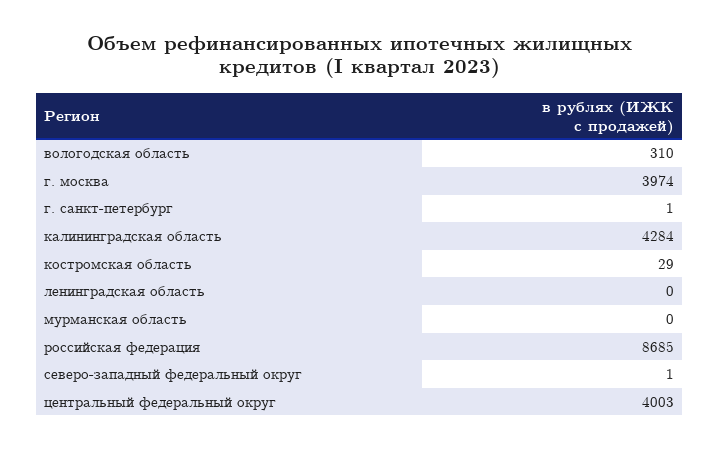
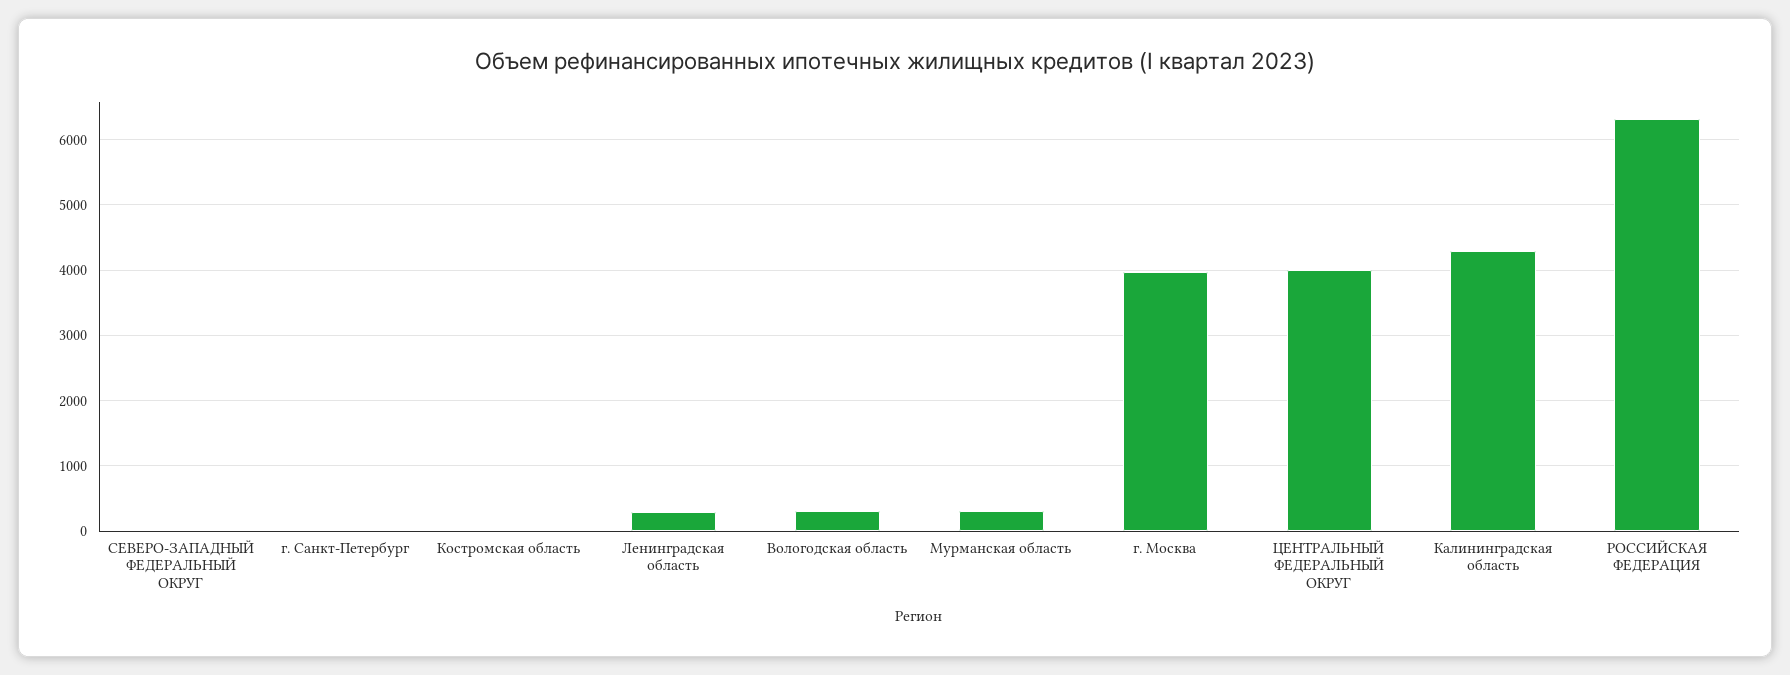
  {
    "вологодская область": 310,
    "г. москва": 3974,
    "г. санкт-петербург": 1,
    "калининградская область": 4284,
    "костромская область": 29,
-   "ленинградская область": 0,
+   "ленинградская область": 300,
-   "мурманская область": 0,
+   "мурманская область": 300,
-   "российская федерация": 8685,
+   "российская федерация": 6300,
    "северо-западный федеральный округ": 1,
    "центральный федеральный округ": 4003
  }

